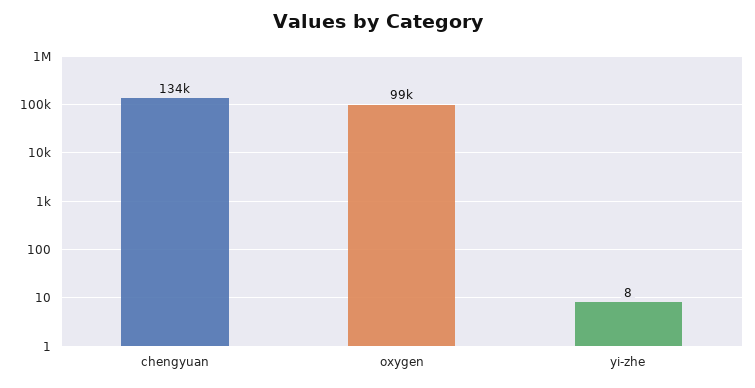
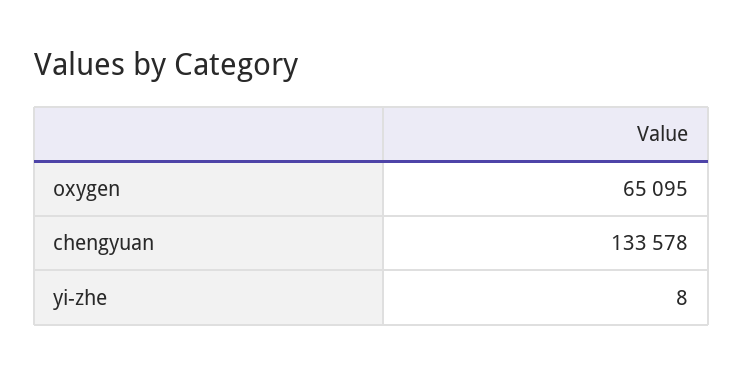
  {
    "chengyuan": 133578,
-   "oxygen": 99000,
+   "oxygen": 65095,
    "yi-zhe": 8
  }

